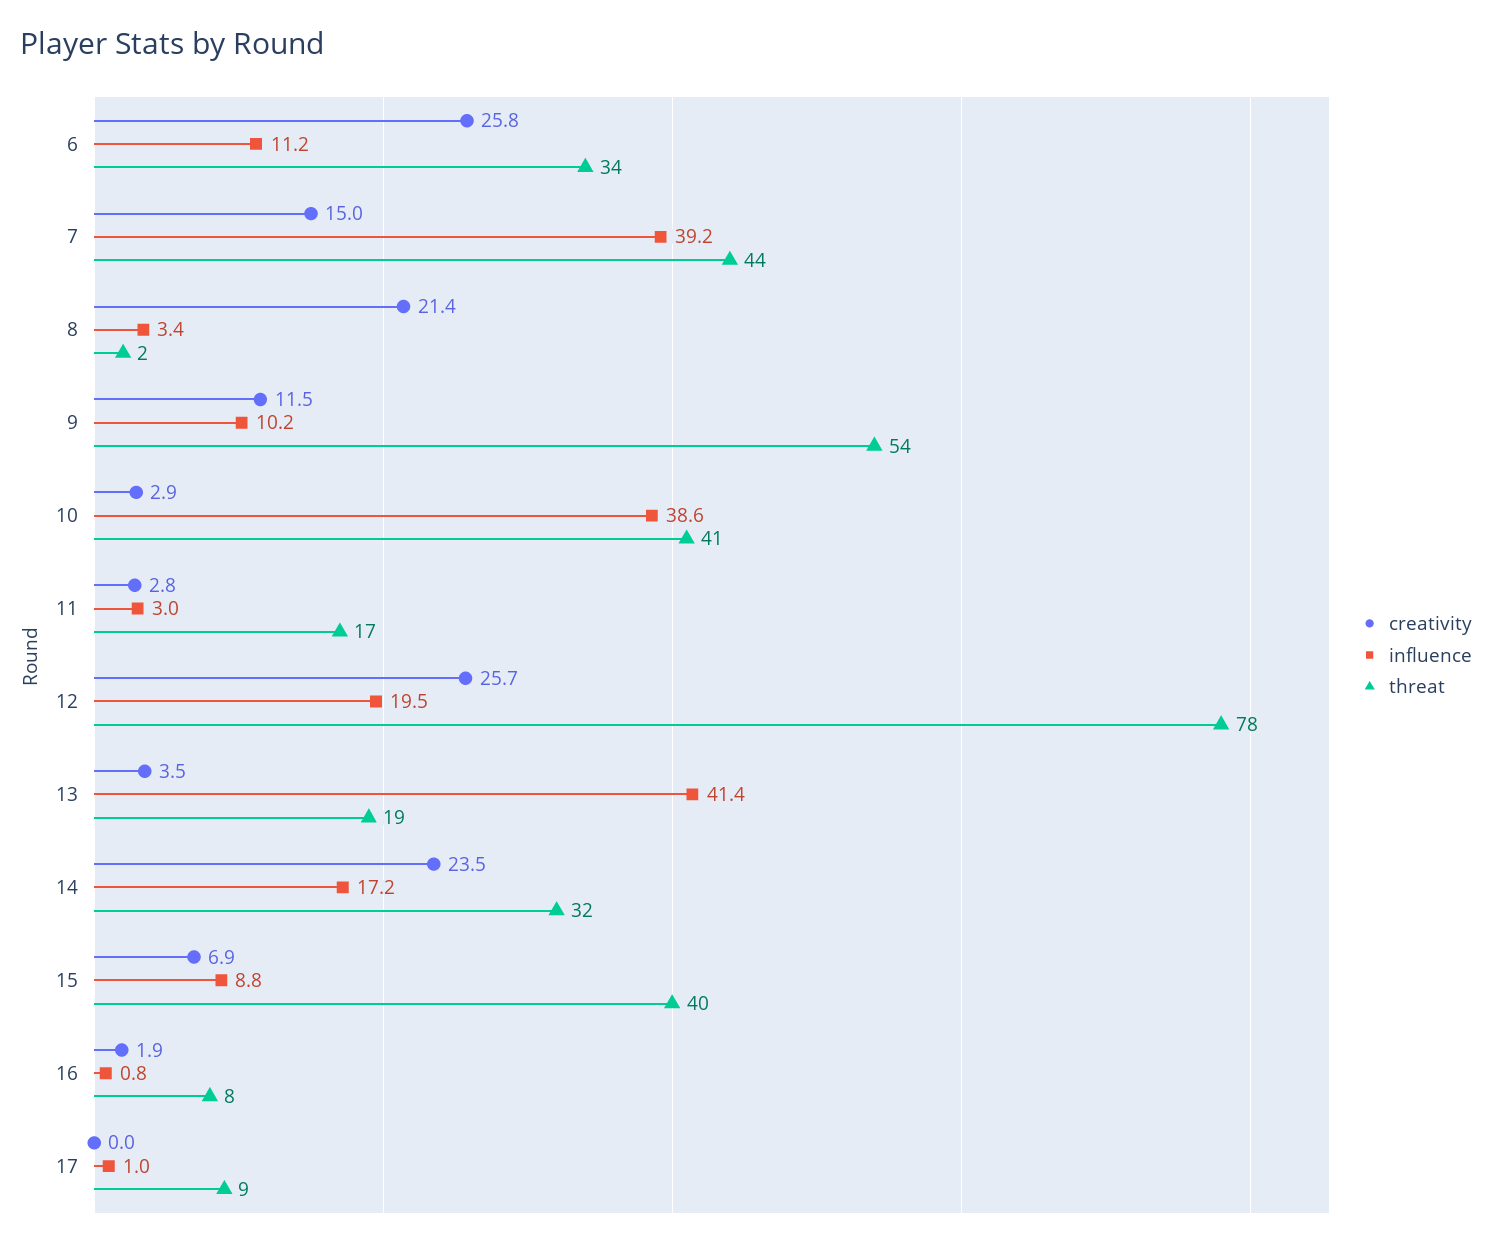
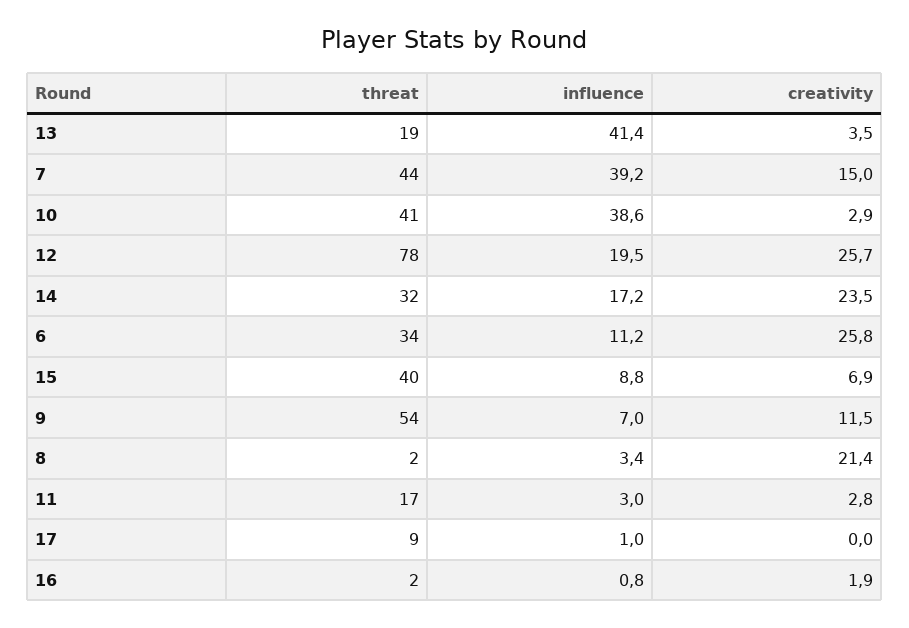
  {
    "creativity": {
      "6": 25.8,
      "7": 15,
      "8": 21.4,
      "9": 11.5,
      "10": 2.9,
      "11": 2.8,
      "12": 25.7,
      "13": 3.5,
      "14": 23.5,
      "15": 6.9,
      "16": 1.9,
      "17": 0
    },
    "influence": {
      "6": 11.2,
      "7": 39.2,
      "8": 3.4,
-     "9": 10.2,
+     "9": 7,
      "10": 38.6,
      "11": 3,
      "12": 19.5,
      "13": 41.4,
      "14": 17.2,
      "15": 8.8,
      "16": 0.8,
      "17": 1
    },
    "threat": {
      "6": 34,
      "7": 44,
      "8": 2,
      "9": 54,
      "10": 41,
      "11": 17,
      "12": 78,
      "13": 19,
      "14": 32,
      "15": 40,
-     "16": 8,
+     "16": 2,
      "17": 9
    }
  }

